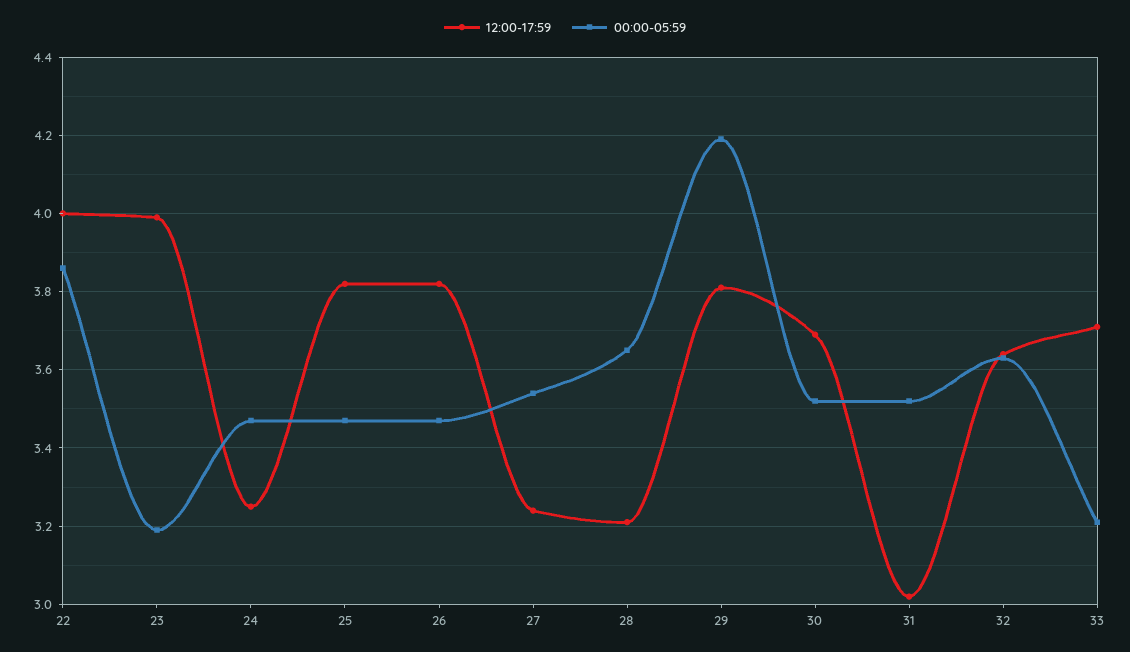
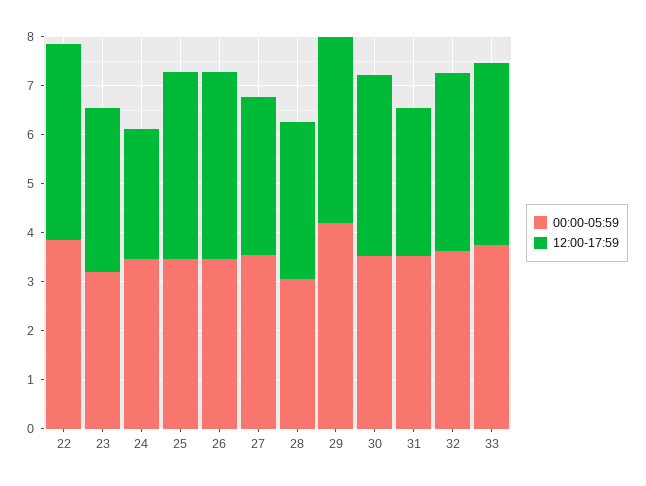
  {
    "12:00-17:59": {
      "22": 4,
-     "23": 4,
+     "23": 3.4,
-     "24": 3.25,
+     "24": 2.6,
      "25": 3.8,
      "26": 3.8,
      "27": 3.25,
      "28": 3.2,
      "29": 3.8,
      "30": 3.7,
      "31": 3,
      "32": 3.65,
      "33": 3.7
    },
    "00:00-05:59": {
      "22": 3.85,
      "23": 3.2,
      "24": 3.45,
      "25": 3.45,
      "26": 3.45,
      "27": 3.55,
-     "28": 3.65,
+     "28": 3,
      "29": 4.2,
      "30": 3.5,
      "31": 3.5,
      "32": 3.65,
-     "33": 3.2
+     "33": 3.8
    }
  }

